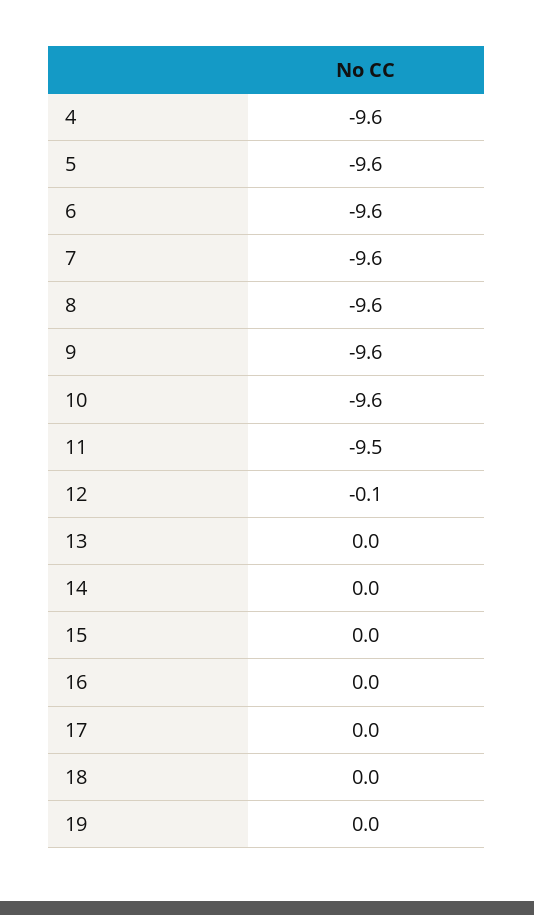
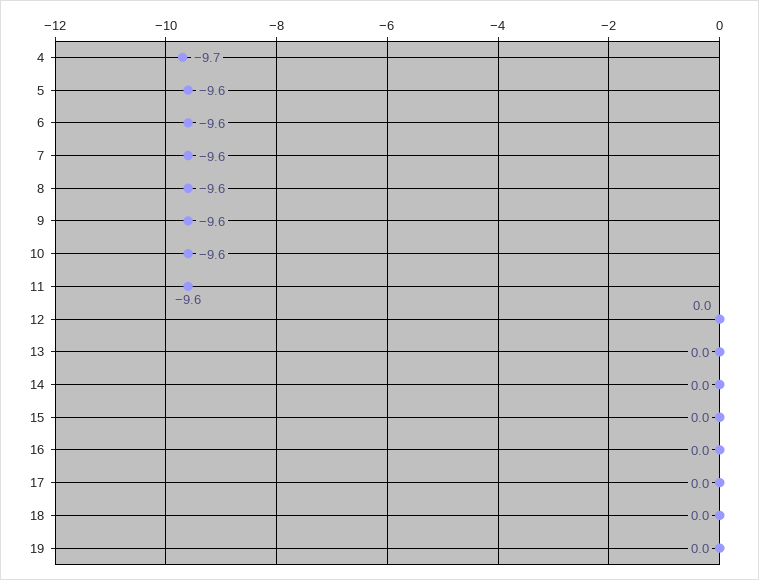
  {
-   "4": -9.6,
+   "4": -9.7,
    "5": -9.6,
    "6": -9.6,
    "7": -9.6,
    "8": -9.6,
    "9": -9.6,
    "10": -9.6,
-   "11": -9.5,
+   "11": -9.6,
-   "12": -0.1,
+   "12": 0,
    "13": 0,
    "14": 0,
    "15": 0,
    "16": 0,
    "17": 0,
    "18": 0,
    "19": 0
  }

